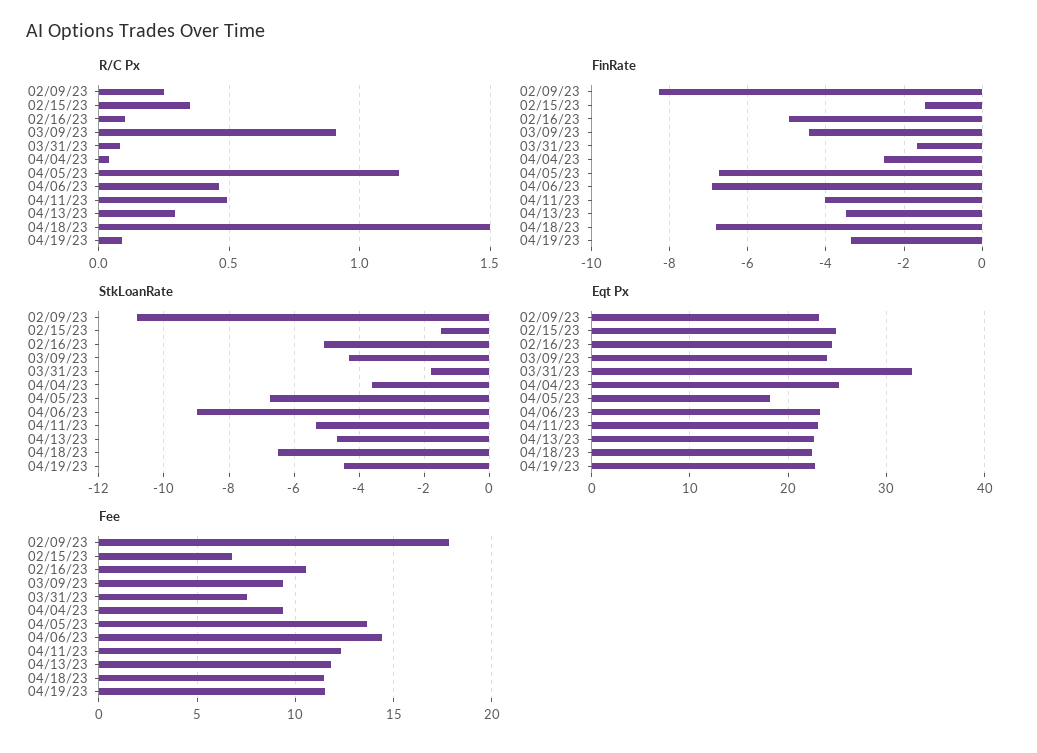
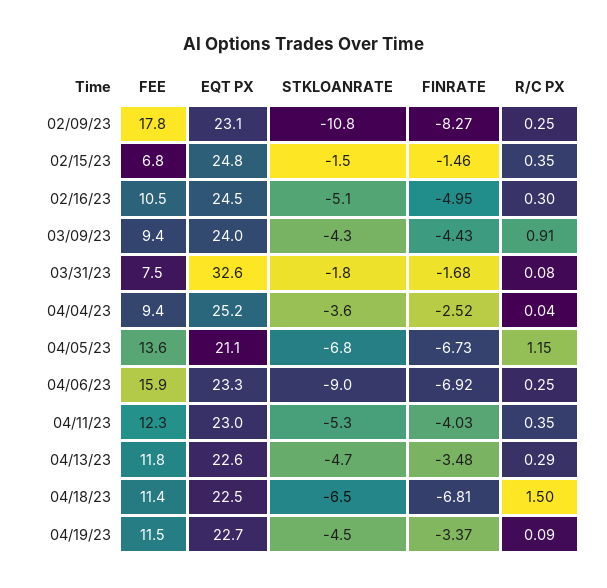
  {
    "R/C Px": {
      "02/09/23": 0.25,
      "02/15/23": 0.35,
-     "02/16/23": 0.1,
+     "02/16/23": 0.3,
      "03/09/23": 0.91,
      "03/31/23": 0.08,
      "04/04/23": 0.04,
      "04/05/23": 1.15,
-     "04/06/23": 0.45,
+     "04/06/23": 0.25,
-     "04/11/23": 0.5,
+     "04/11/23": 0.35,
      "04/13/23": 0.29,
      "04/18/23": 1.5,
      "04/19/23": 0.09
    },
    "FinRate": {
      "02/09/23": -8.27,
      "02/15/23": -1.46,
      "02/16/23": -4.95,
      "03/09/23": -4.43,
      "03/31/23": -1.68,
      "04/04/23": -2.52,
      "04/05/23": -6.73,
      "04/06/23": -6.92,
      "04/11/23": -4.03,
      "04/13/23": -3.48,
      "04/18/23": -6.81,
      "04/19/23": -3.37
    },
    "StkLoanRate": {
      "02/09/23": -10.8,
      "02/15/23": -1.5,
      "02/16/23": -5.1,
      "03/09/23": -4.3,
      "03/31/23": -1.8,
      "04/04/23": -3.6,
      "04/05/23": -6.8,
      "04/06/23": -9,
      "04/11/23": -5.3,
      "04/13/23": -4.7,
      "04/18/23": -6.5,
      "04/19/23": -4.5
    },
    "Eqt Px": {
      "02/09/23": 23.1,
      "02/15/23": 24.8,
      "02/16/23": 24.5,
      "03/09/23": 24,
      "03/31/23": 32.6,
      "04/04/23": 25.2,
-     "04/05/23": 18,
+     "04/05/23": 21.1,
      "04/06/23": 23.3,
      "04/11/23": 23,
      "04/13/23": 22.6,
      "04/18/23": 22.5,
      "04/19/23": 22.7
    },
    "Fee": {
      "02/09/23": 17.8,
      "02/15/23": 6.8,
      "02/16/23": 10.5,
      "03/09/23": 9.4,
      "03/31/23": 7.5,
      "04/04/23": 9.4,
      "04/05/23": 13.6,
-     "04/06/23": 14.5,
+     "04/06/23": 15.9,
      "04/11/23": 12.3,
      "04/13/23": 11.8,
      "04/18/23": 11.4,
      "04/19/23": 11.5
    }
  }

